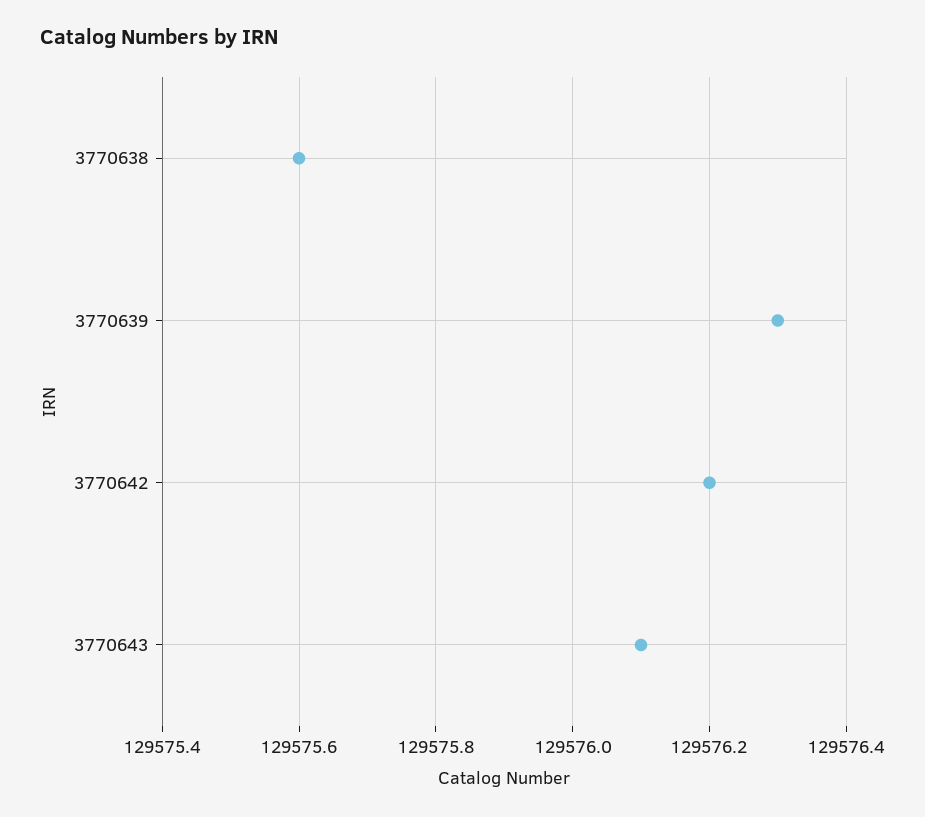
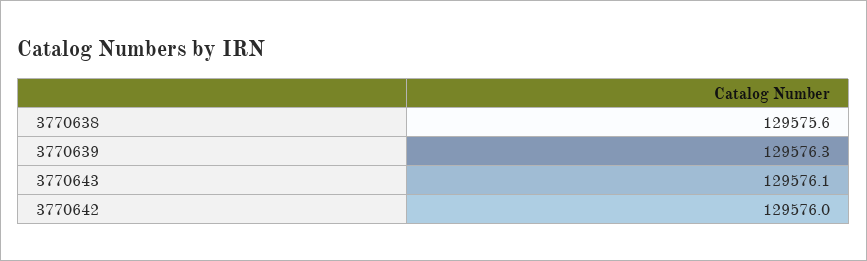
  {
    "3770638": 129575.6,
    "3770639": 129576.3,
-   "3770642": 129576.2,
+   "3770642": 129576,
    "3770643": 129576.1
  }

